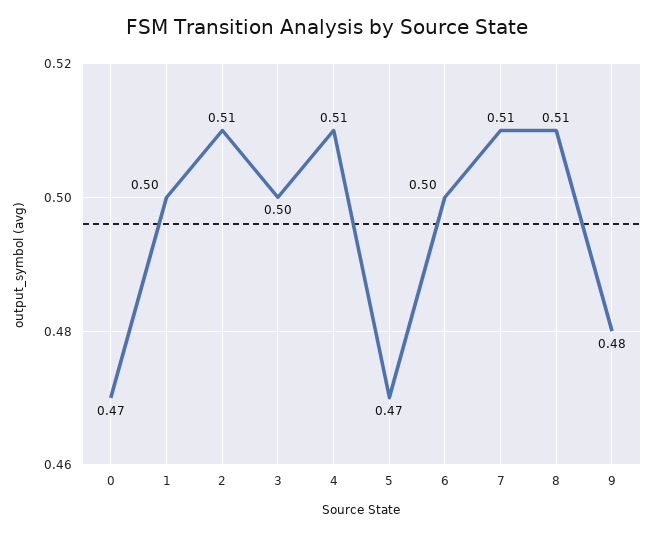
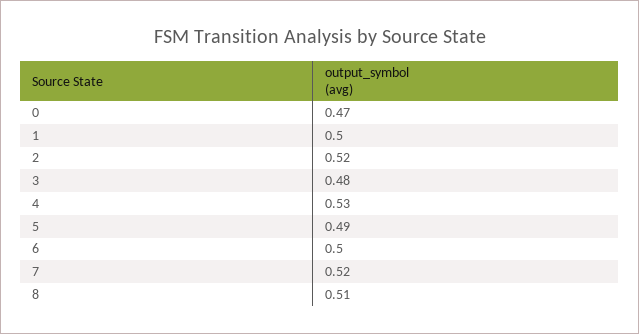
  {
    "0": 0.47,
    "1": 0.5,
-   "2": 0.51,
+   "2": 0.52,
-   "3": 0.5,
+   "3": 0.48,
-   "4": 0.51,
+   "4": 0.53,
-   "5": 0.47,
+   "5": 0.49,
    "6": 0.5,
-   "7": 0.51,
+   "7": 0.52,
-   "8": 0.51,
+   "8": 0.51
-   "9": 0.48
  }

